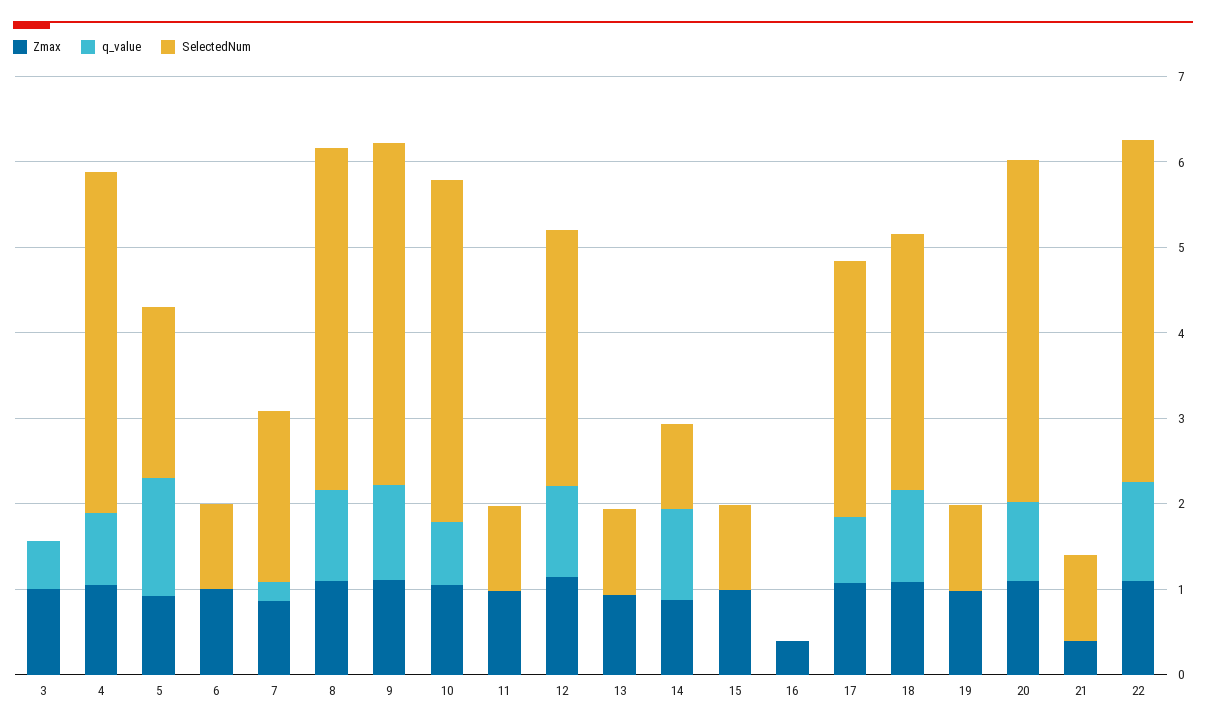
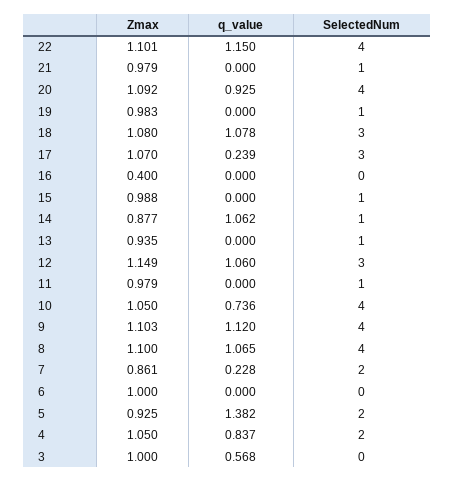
  {
    "Zmax": {
      "3": 1,
      "4": 1.05,
      "5": 0.925,
      "6": 1,
      "7": 0.861,
      "8": 1.1,
      "9": 1.103,
      "10": 1.05,
      "11": 0.979,
      "12": 1.149,
      "13": 0.935,
      "14": 0.877,
      "15": 0.988,
      "16": 0.4,
      "17": 1.07,
      "18": 1.08,
      "19": 0.983,
      "20": 1.092,
-     "21": 0.4,
+     "21": 0.979,
      "22": 1.101
    },
    "q_value": {
      "3": 0.568,
      "4": 0.837,
      "5": 1.382,
      "6": 0,
      "7": 0.228,
      "8": 1.065,
      "9": 1.12,
      "10": 0.736,
      "11": 0,
      "12": 1.06,
      "13": 0,
      "14": 1.062,
      "15": 0,
      "16": 0,
-     "17": 0.8,
+     "17": 0.239,
      "18": 1.078,
      "19": 0,
      "20": 0.925,
      "21": 0,
      "22": 1.15
    },
    "SelectedNum": {
      "3": 0,
-     "4": 4,
+     "4": 2,
      "5": 2,
-     "6": 1,
+     "6": 0,
      "7": 2,
      "8": 4,
      "9": 4,
      "10": 4,
      "11": 1,
      "12": 3,
      "13": 1,
      "14": 1,
      "15": 1,
      "16": 0,
      "17": 3,
      "18": 3,
      "19": 1,
      "20": 4,
      "21": 1,
      "22": 4
    }
  }

